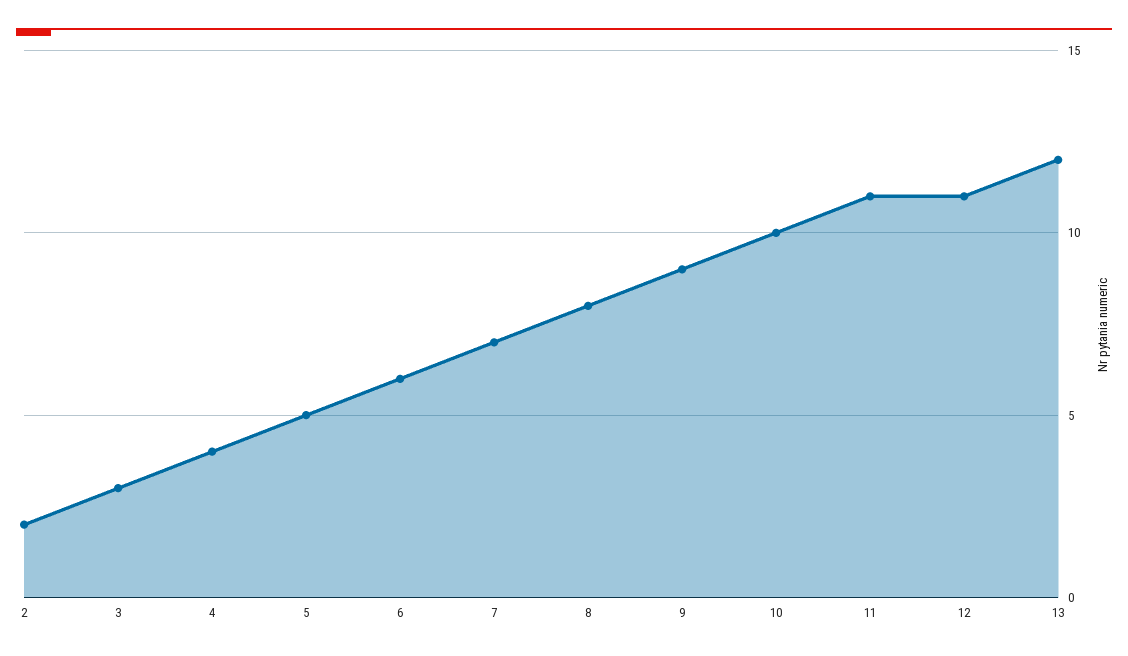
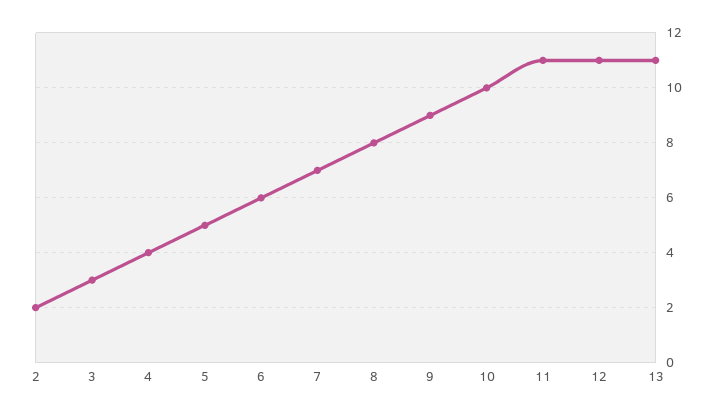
  {
    "2": 2,
    "3": 3,
    "4": 4,
    "5": 5,
    "6": 6,
    "7": 7,
    "8": 8,
    "9": 9,
    "10": 10,
    "11": 11,
    "12": 11,
-   "13": 12
+   "13": 11
  }

